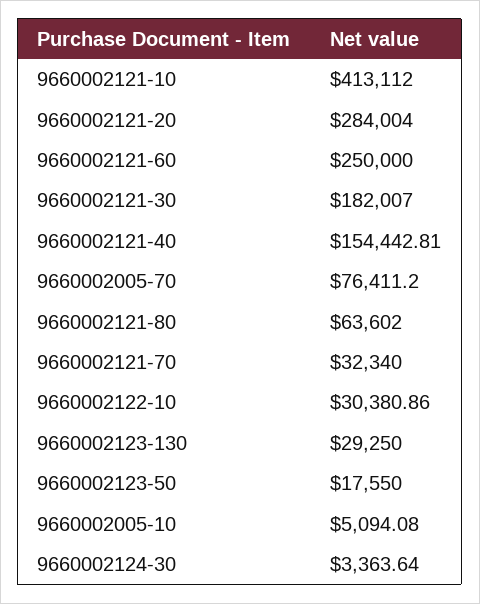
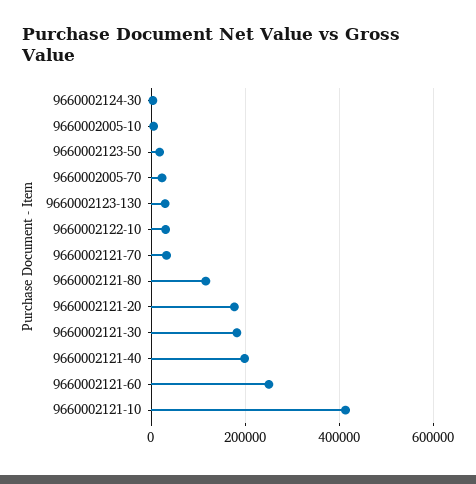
  {
    "9660002121-10": 413112,
-   "9660002121-20": 284004,
+   "9660002121-20": 180000,
    "9660002121-60": 250000,
    "9660002121-30": 182007,
-   "9660002121-40": 154442.81,
+   "9660002121-40": 200000,
-   "9660002005-70": 76411.2,
+   "9660002005-70": 20000,
-   "9660002121-80": 63602,
+   "9660002121-80": 120000,
    "9660002121-70": 32340,
    "9660002122-10": 30380.86,
    "9660002123-130": 29250,
    "9660002123-50": 17550,
    "9660002005-10": 5094.08,
    "9660002124-30": 3363.64
  }

